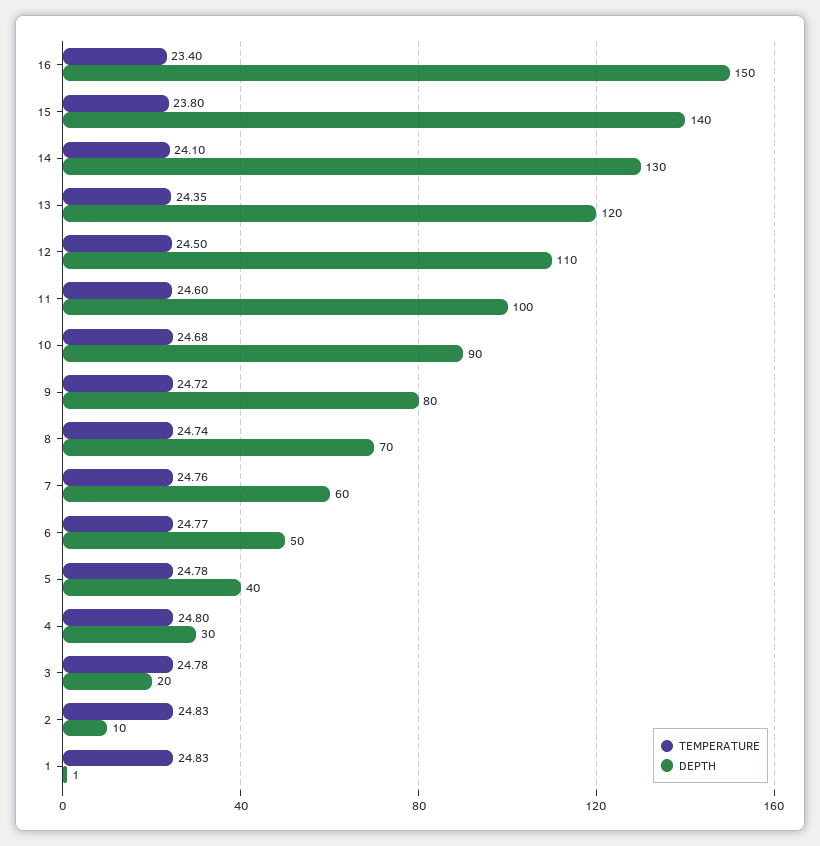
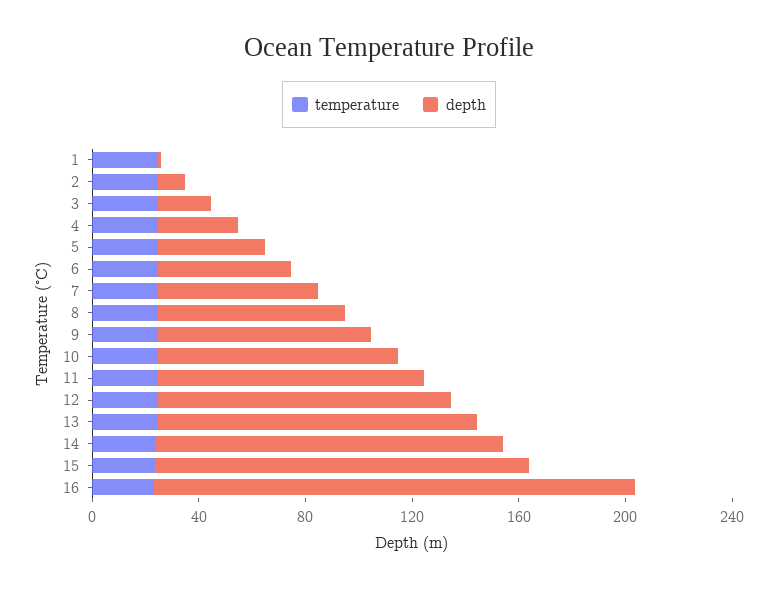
  {
    "TEMPERATURE": {
      "16": 23.4,
      "15": 23.8,
      "14": 24.1,
      "13": 24.35,
      "12": 24.5,
      "11": 24.6,
      "10": 24.68,
      "9": 24.72,
      "8": 24.74,
      "7": 24.76,
      "6": 24.77,
      "5": 24.78,
      "4": 24.8,
      "3": 24.78,
      "2": 24.83,
      "1": 24.83
    },
    "DEPTH": {
-     "16": 150,
+     "16": 180,
      "15": 140,
      "14": 130,
      "13": 120,
      "12": 110,
      "11": 100,
      "10": 90,
      "9": 80,
      "8": 70,
      "7": 60,
      "6": 50,
      "5": 40,
      "4": 30,
      "3": 20,
      "2": 10,
      "1": 1
    }
  }

